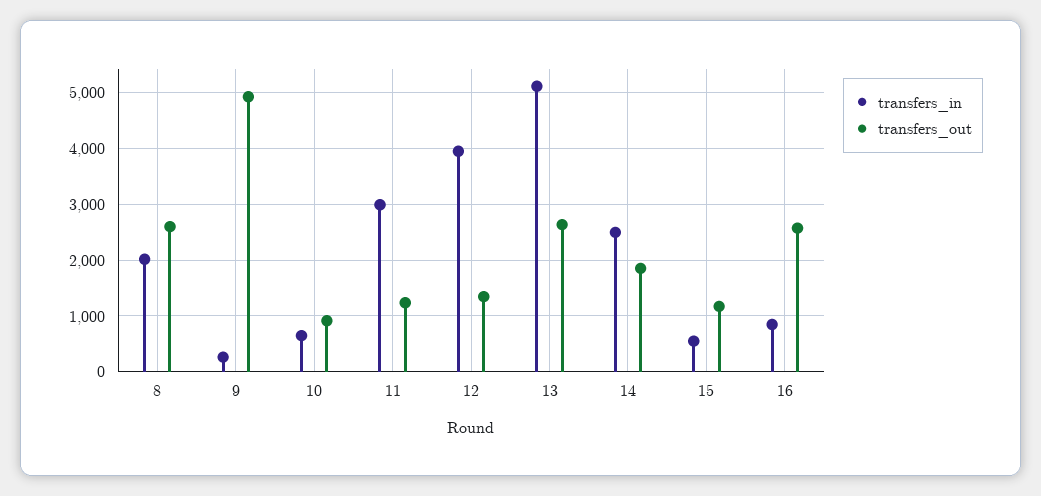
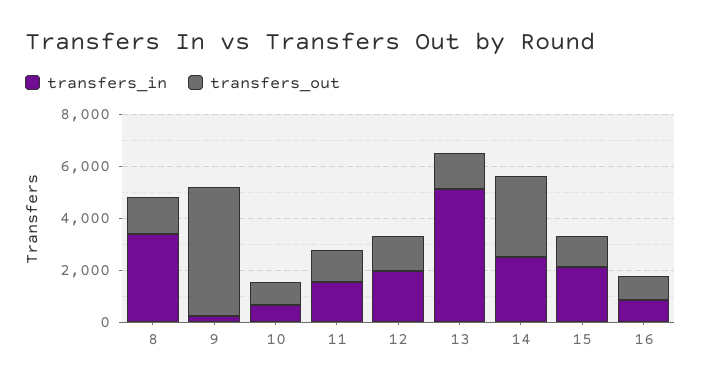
  {
    "transfers_in": {
-     "8": 2000,
+     "8": 3500,
      "9": 200,
      "10": 600,
-     "11": 3000,
+     "11": 1500,
-     "12": 4000,
+     "12": 2000,
      "13": 5200,
      "14": 2400,
-     "15": 600,
+     "15": 2000,
      "16": 800
    },
    "transfers_out": {
-     "8": 2600,
+     "8": 1500,
      "9": 5000,
      "10": 1000,
      "11": 1200,
      "12": 1400,
-     "13": 2600,
+     "13": 1500,
-     "14": 1800,
+     "14": 3000,
      "15": 1200,
-     "16": 2600
+     "16": 1000
    }
  }

